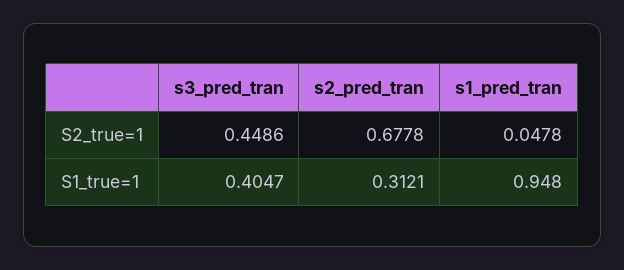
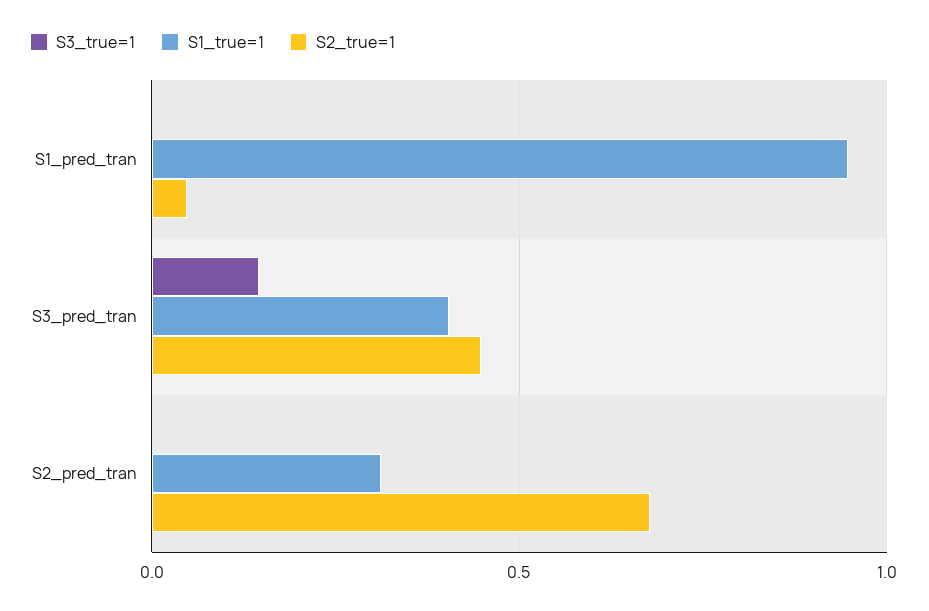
  {
    "S2_true=1": {
      "s3_pred_tran": 0.4486,
      "s2_pred_tran": 0.6778,
      "s1_pred_tran": 0.0478
    },
    "S1_true=1": {
      "s3_pred_tran": 0.4047,
      "s2_pred_tran": 0.3121,
      "s1_pred_tran": 0.948
-   }
+   },
+   "S3_true=1": {
+     "s1_pred_tran": 0,
+     "s3_pred_tran": 0.15,
+     "s2_pred_tran": 0
+   }
  }

